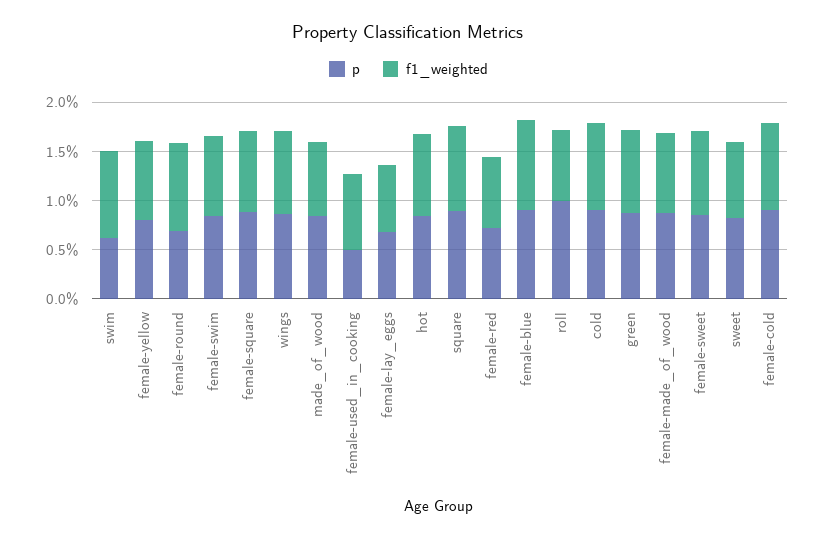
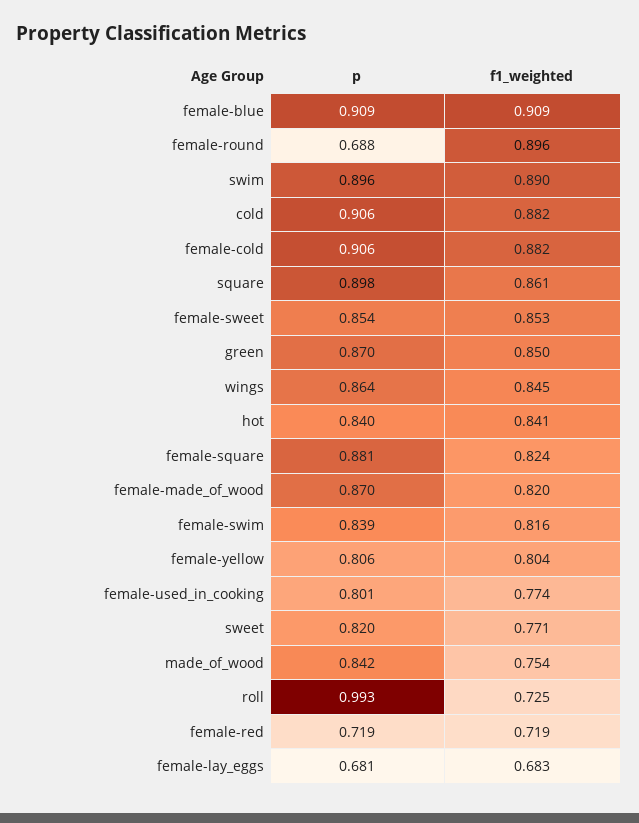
  {
    "p": {
-     "swim": 0.6,
+     "swim": 0.896,
      "female-yellow": 0.806,
      "female-round": 0.688,
      "female-swim": 0.839,
      "female-square": 0.881,
      "wings": 0.864,
      "made_of_wood": 0.842,
-     "female-used_in_cooking": 0.5,
+     "female-used_in_cooking": 0.801,
      "female-lay_eggs": 0.681,
      "hot": 0.84,
      "square": 0.898,
      "female-red": 0.719,
      "female-blue": 0.909,
      "roll": 0.993,
      "cold": 0.906,
      "green": 0.87,
      "female-made_of_wood": 0.87,
      "female-sweet": 0.854,
      "sweet": 0.82,
      "female-cold": 0.906
    },
    "f1_weighted": {
      "swim": 0.89,
      "female-yellow": 0.804,
      "female-round": 0.896,
      "female-swim": 0.816,
      "female-square": 0.824,
      "wings": 0.845,
      "made_of_wood": 0.754,
      "female-used_in_cooking": 0.774,
      "female-lay_eggs": 0.683,
      "hot": 0.841,
      "square": 0.861,
      "female-red": 0.719,
      "female-blue": 0.909,
      "roll": 0.725,
      "cold": 0.882,
      "green": 0.85,
      "female-made_of_wood": 0.82,
      "female-sweet": 0.853,
      "sweet": 0.771,
      "female-cold": 0.882
    }
  }

